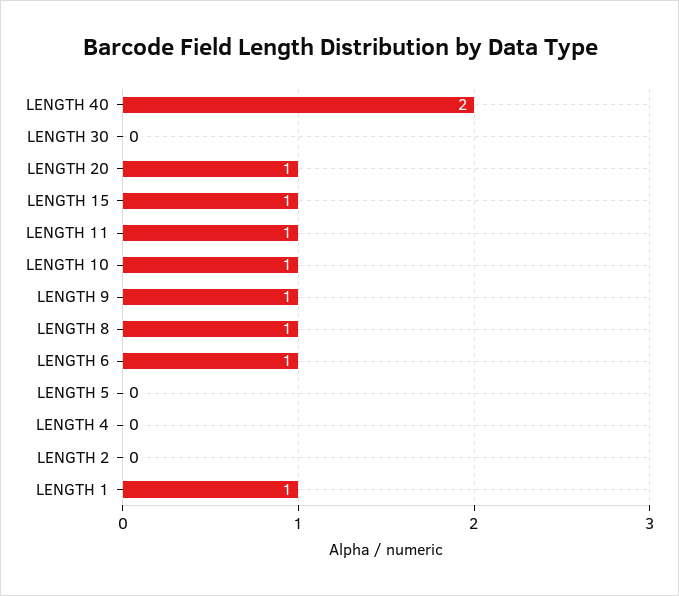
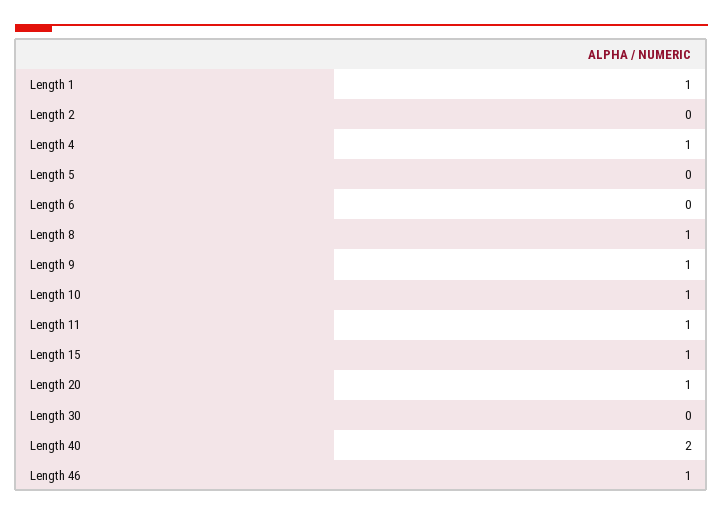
  {
    "LENGTH 40": 2,
    "LENGTH 30": 0,
    "LENGTH 20": 1,
    "LENGTH 15": 1,
    "LENGTH 11": 1,
    "LENGTH 10": 1,
    "LENGTH 9": 1,
    "LENGTH 8": 1,
-   "LENGTH 6": 1,
+   "LENGTH 6": 0,
    "LENGTH 5": 0,
-   "LENGTH 4": 0,
+   "LENGTH 4": 1,
    "LENGTH 2": 0,
-   "LENGTH 1": 1
+   "LENGTH 1": 1,
+   "Length 46": 1
  }

